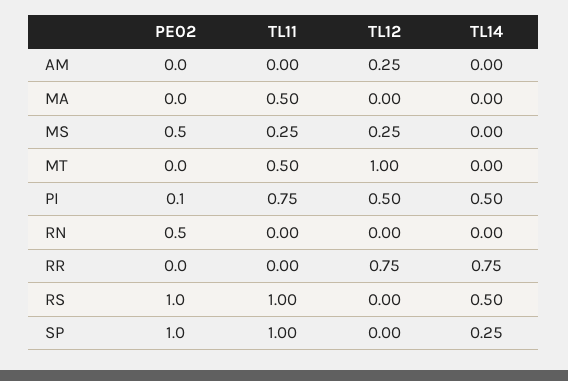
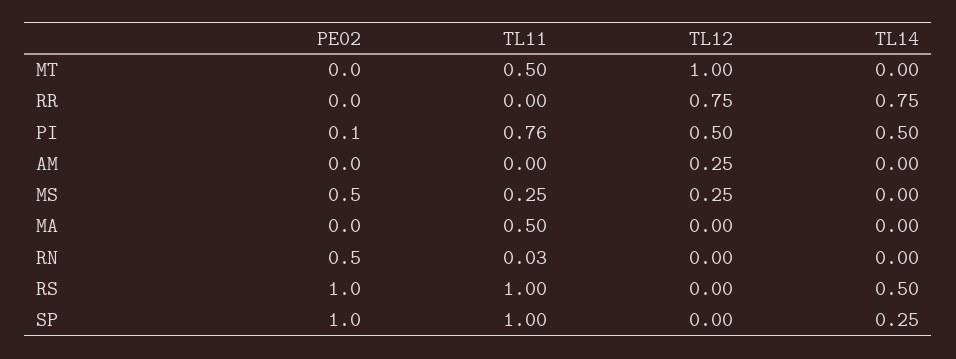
  {
    "PE02": {
      "AM": 0,
      "MA": 0,
      "MS": 0.5,
      "MT": 0,
      "PI": 0.1,
      "RN": 0.5,
      "RR": 0,
      "RS": 1,
      "SP": 1
    },
    "TL11": {
      "AM": 0,
      "MA": 0.5,
      "MS": 0.25,
      "MT": 0.5,
-     "PI": 0.75,
+     "PI": 0.76,
-     "RN": 0,
+     "RN": 0.03,
      "RR": 0,
      "RS": 1,
      "SP": 1
    },
    "TL12": {
      "AM": 0.25,
      "MA": 0,
      "MS": 0.25,
      "MT": 1,
      "PI": 0.5,
      "RN": 0,
      "RR": 0.75,
      "RS": 0,
      "SP": 0
    },
    "TL14": {
      "AM": 0,
      "MA": 0,
      "MS": 0,
      "MT": 0,
      "PI": 0.5,
      "RN": 0,
      "RR": 0.75,
      "RS": 0.5,
      "SP": 0.25
    }
  }

